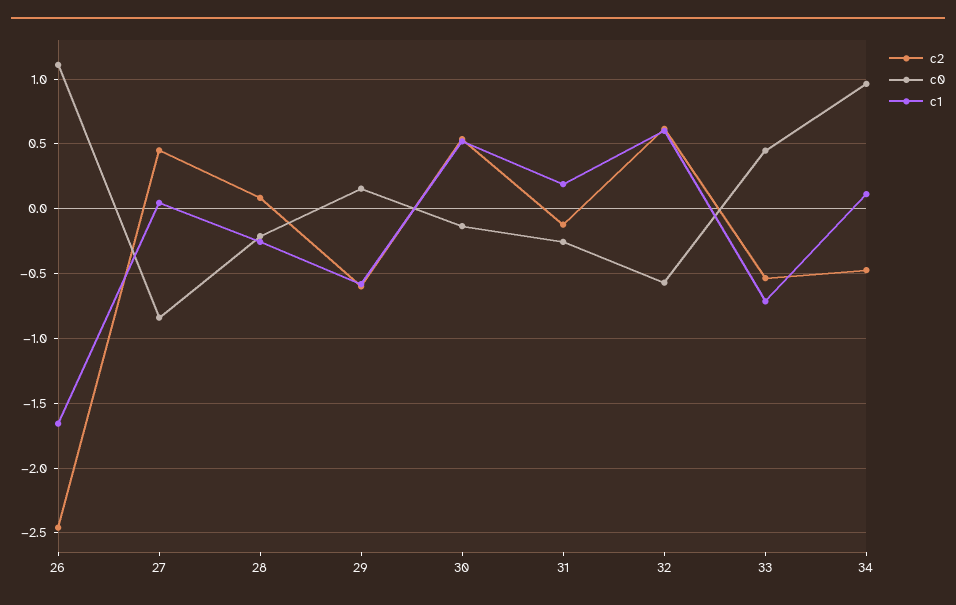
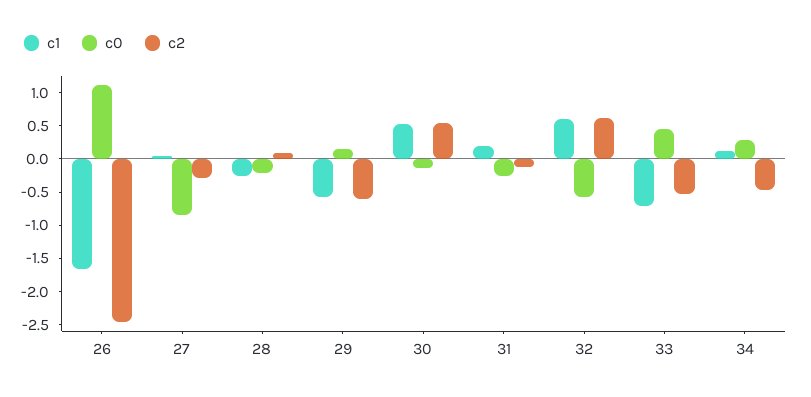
  {
    "c2": {
      "26": -2.45,
-     "27": 0.45,
+     "27": -0.25,
      "28": 0.1,
      "29": -0.6,
      "30": 0.55,
      "31": -0.1,
      "32": 0.6,
      "33": -0.55,
      "34": -0.45
    },
    "c0": {
      "26": 1.1,
      "27": -0.85,
      "28": -0.2,
      "29": 0.15,
      "30": -0.15,
      "31": -0.25,
      "32": -0.55,
      "33": 0.45,
-     "34": 0.95
+     "34": 0.25
    },
    "c1": {
      "26": -1.65,
      "27": 0.05,
      "28": -0.25,
      "29": -0.6,
      "30": 0.5,
      "31": 0.2,
      "32": 0.6,
      "33": -0.7,
      "34": 0.1
    }
  }

